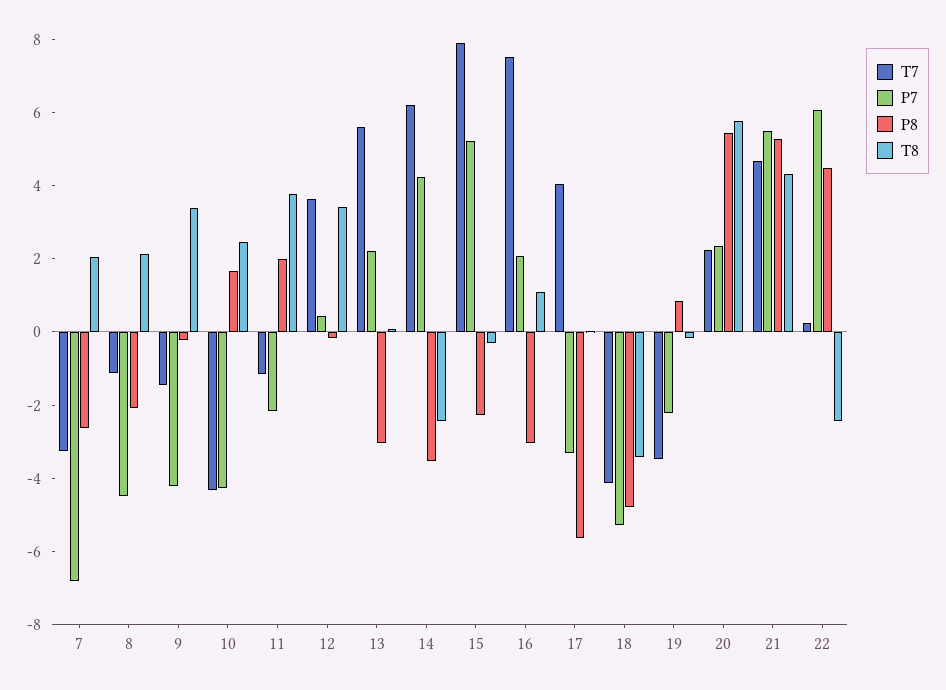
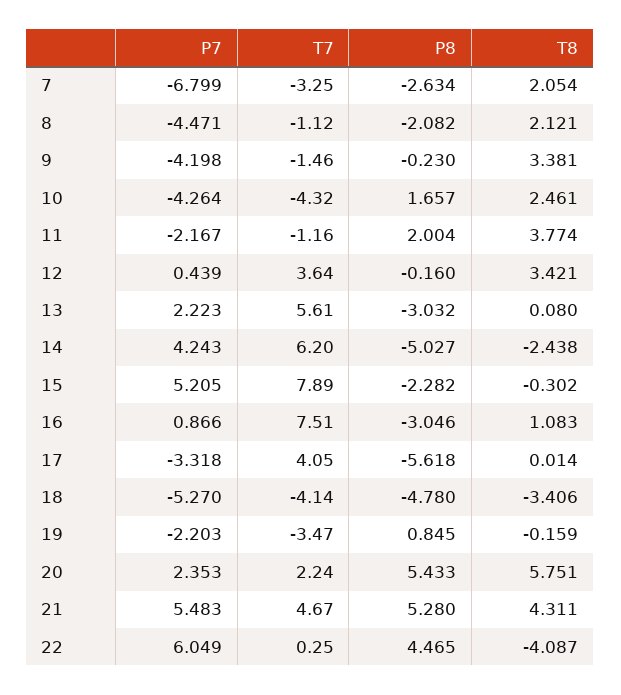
  {
    "T7": {
      "7": -3.25,
      "8": -1.12,
      "9": -1.46,
      "10": -4.32,
      "11": -1.16,
      "12": 3.64,
      "13": 5.61,
      "14": 6.2,
      "15": 7.89,
      "16": 7.51,
      "17": 4.05,
      "18": -4.14,
      "19": -3.47,
      "20": 2.24,
      "21": 4.67,
      "22": 0.25
    },
    "P7": {
      "7": -6.799,
      "8": -4.471,
      "9": -4.198,
      "10": -4.264,
      "11": -2.167,
      "12": 0.439,
      "13": 2.223,
      "14": 4.243,
      "15": 5.205,
-     "16": 2,
+     "16": 0.866,
      "17": -3.318,
      "18": -5.27,
      "19": -2.203,
      "20": 2.353,
      "21": 5.483,
      "22": 6.049
    },
    "P8": {
      "7": -2.634,
      "8": -2.082,
      "9": -0.23,
      "10": 1.657,
      "11": 2.004,
      "12": -0.16,
      "13": -3.032,
-     "14": -3.5,
+     "14": -5.027,
      "15": -2.282,
      "16": -3.046,
      "17": -5.618,
      "18": -4.78,
      "19": 0.845,
      "20": 5.433,
      "21": 5.28,
      "22": 4.465
    },
    "T8": {
      "7": 2.054,
      "8": 2.121,
      "9": 3.381,
      "10": 2.461,
      "11": 3.774,
      "12": 3.421,
      "13": 0.08,
      "14": -2.438,
      "15": -0.302,
      "16": 1.083,
      "17": 0.014,
      "18": -3.406,
      "19": -0.159,
      "20": 5.751,
      "21": 4.311,
-     "22": -2.5
+     "22": -4.087
    }
  }

